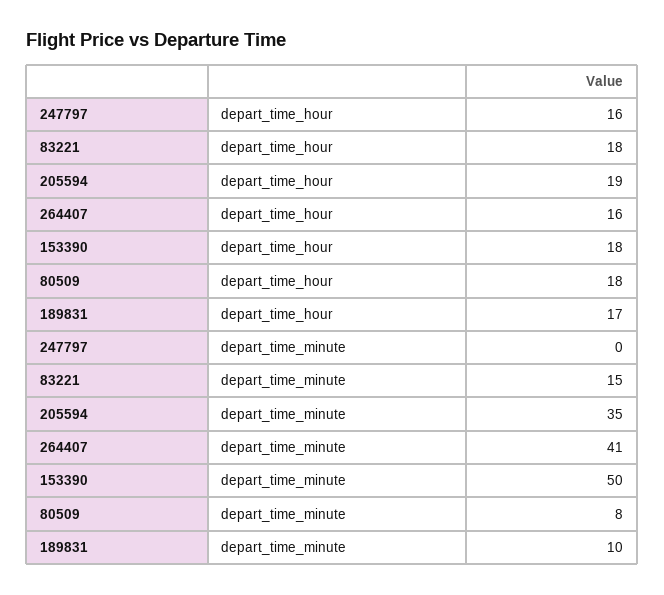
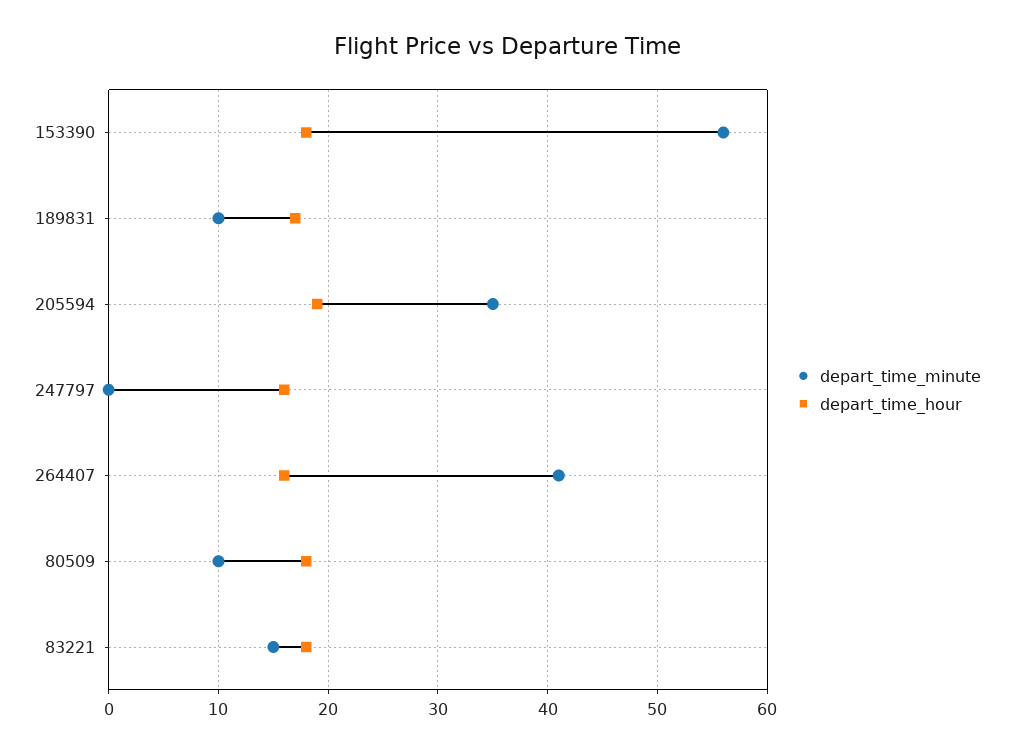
  {
    "depart_time_hour": {
      "247797": 16,
      "83221": 18,
      "205594": 19,
      "264407": 16,
      "153390": 18,
      "80509": 18,
      "189831": 17
    },
    "depart_time_minute": {
      "247797": 0,
      "83221": 15,
      "205594": 35,
      "264407": 41,
-     "153390": 50,
+     "153390": 56,
-     "80509": 8,
+     "80509": 10,
      "189831": 10
    }
  }

